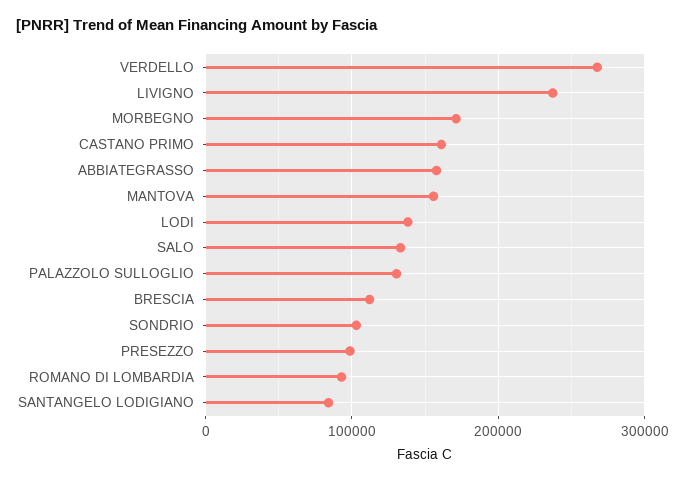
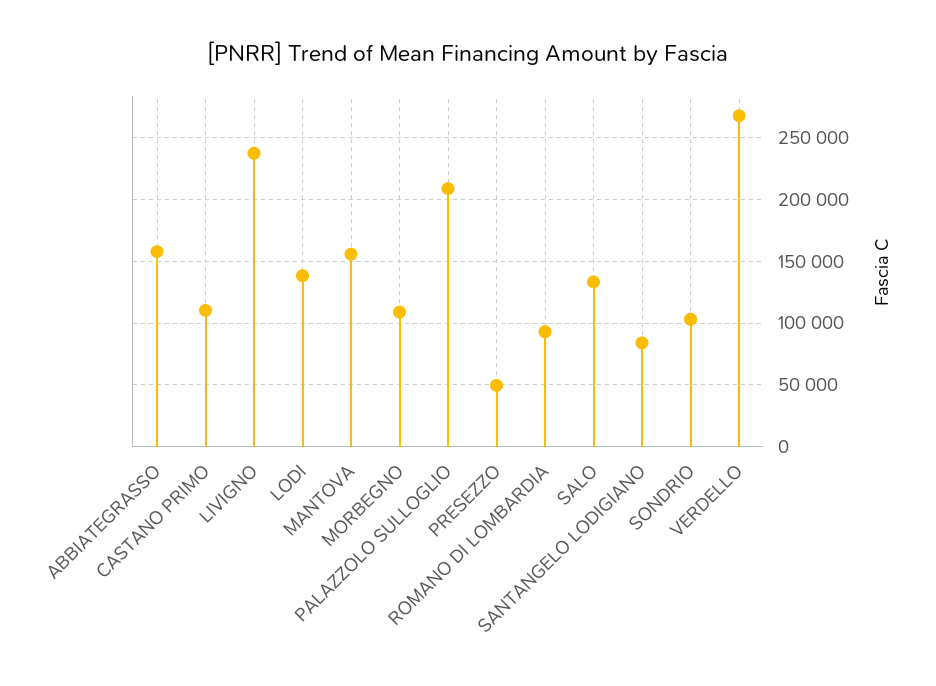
  {
    "VERDELLO": 270000,
    "LIVIGNO": 235000,
-   "MORBEGNO": 170000,
+   "MORBEGNO": 110000,
-   "CASTANO PRIMO": 160000,
+   "CASTANO PRIMO": 110000,
    "ABBIATEGRASSO": 160000,
    "MANTOVA": 155000,
    "LODI": 140000,
    "SALO": 135000,
-   "PALAZZOLO SULLOGLIO": 130000,
+   "PALAZZOLO SULLOGLIO": 210000,
-   "BRESCIA": 110000,
    "SONDRIO": 105000,
-   "PRESEZZO": 100000,
+   "PRESEZZO": 50000,
    "ROMANO DI LOMBARDIA": 95000,
    "SANTANGELO LODIGIANO": 85000
  }

